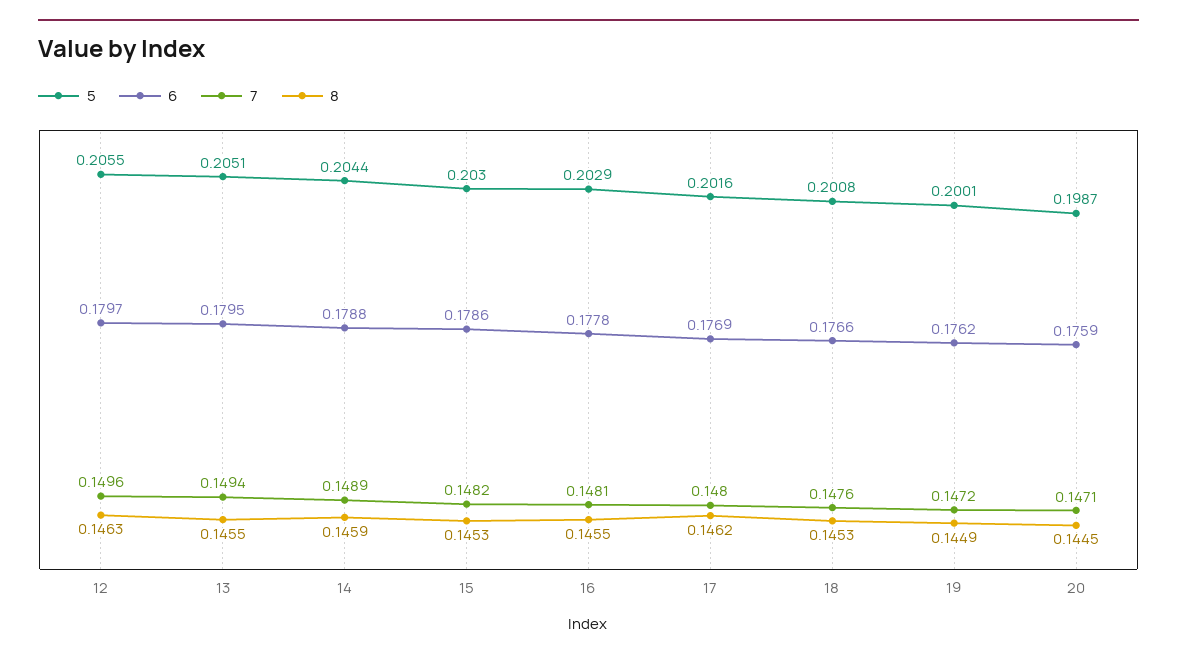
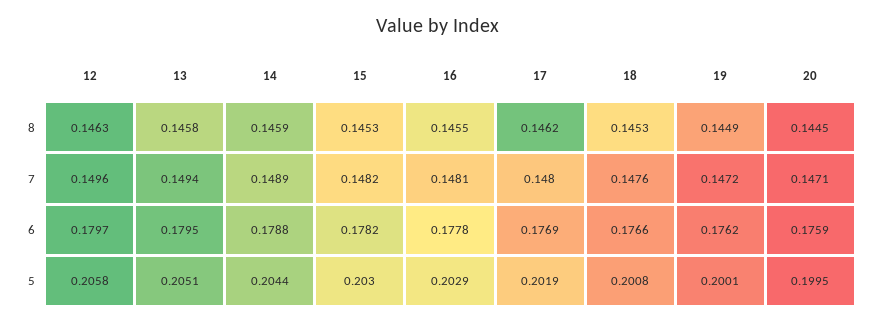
  {
    "5": {
-     "12": 0.2055,
+     "12": 0.2058,
      "13": 0.2051,
      "14": 0.2044,
      "15": 0.203,
      "16": 0.2029,
-     "17": 0.2016,
+     "17": 0.2019,
      "18": 0.2008,
      "19": 0.2001,
-     "20": 0.1987
+     "20": 0.1995
    },
    "6": {
      "12": 0.1797,
      "13": 0.1795,
      "14": 0.1788,
-     "15": 0.1786,
+     "15": 0.1782,
      "16": 0.1778,
      "17": 0.1769,
      "18": 0.1766,
      "19": 0.1762,
      "20": 0.1759
    },
    "7": {
      "12": 0.1496,
      "13": 0.1494,
      "14": 0.1489,
      "15": 0.1482,
      "16": 0.1481,
      "17": 0.148,
      "18": 0.1476,
      "19": 0.1472,
      "20": 0.1471
    },
    "8": {
      "12": 0.1463,
-     "13": 0.1455,
+     "13": 0.1458,
      "14": 0.1459,
      "15": 0.1453,
      "16": 0.1455,
      "17": 0.1462,
      "18": 0.1453,
      "19": 0.1449,
      "20": 0.1445
    }
  }

